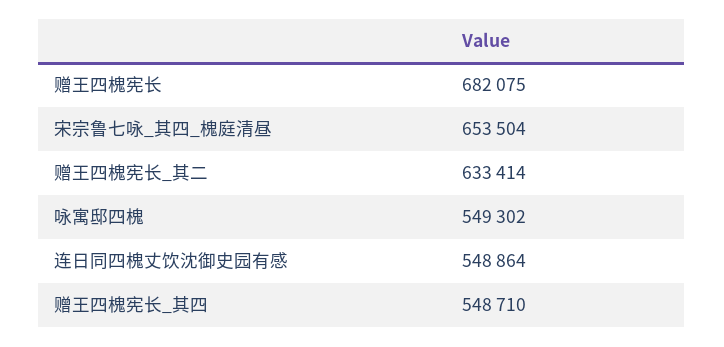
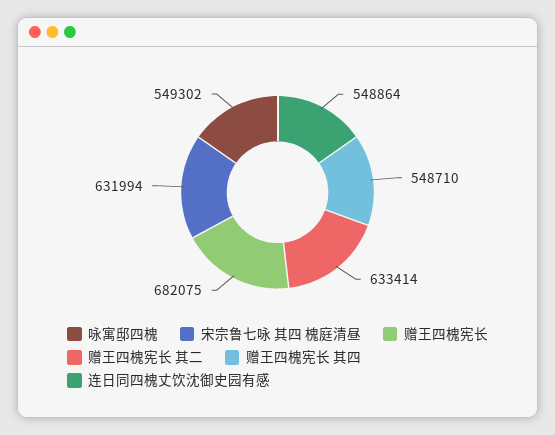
  {
    "赠王四槐宪长": 682075,
-   "宋宗鲁七咏_其四_槐庭清昼": 653504,
+   "宋宗鲁七咏_其四_槐庭清昼": 631994,
    "赠王四槐宪长_其二": 633414,
    "咏寓邸四槐": 549302,
    "连日同四槐丈饮沈御史园有感": 548864,
    "赠王四槐宪长_其四": 548710
  }

